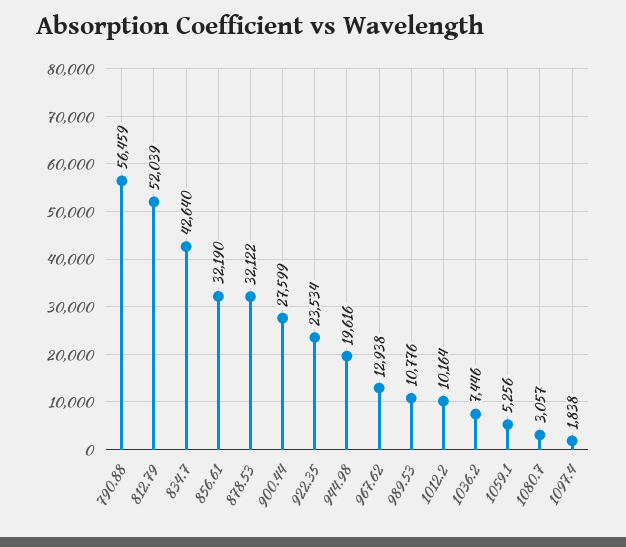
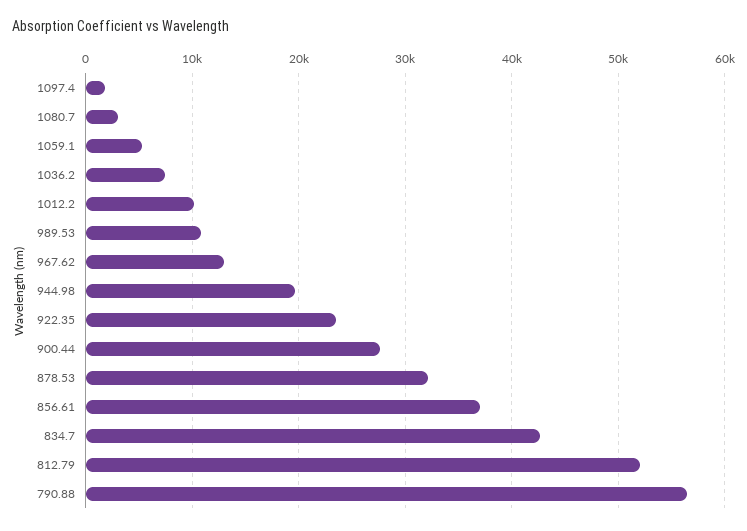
  {
    "790.88": 56459,
    "812.79": 52039,
    "834.7": 42640,
-   "856.61": 32190,
+   "856.61": 37000,
    "878.53": 32122,
    "900.44": 27599,
    "922.35": 23534,
    "944.98": 19616,
    "967.62": 12938,
    "989.53": 10776,
    "1012.2": 10164,
    "1036.2": 7446,
    "1059.1": 5256,
    "1080.7": 3057,
    "1097.4": 1838
  }

